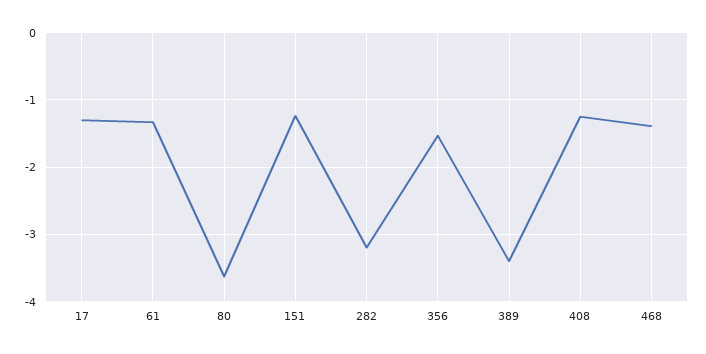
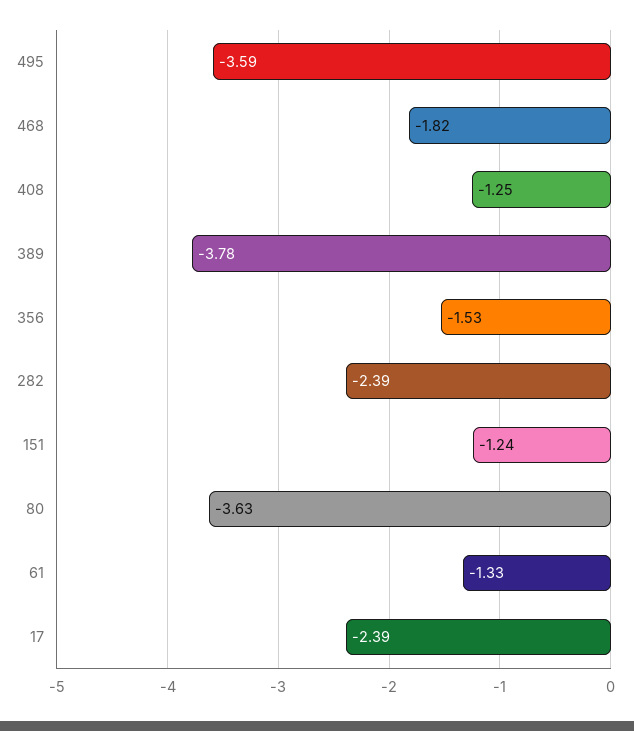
  {
-   "17": -1.3,
+   "17": -2.39,
    "61": -1.33,
    "80": -3.63,
    "151": -1.24,
-   "282": -3.2,
+   "282": -2.39,
    "356": -1.53,
-   "389": -3.4,
+   "389": -3.78,
    "408": -1.25,
-   "468": -1.4
+   "468": -1.82,
+   "495": -3.59
  }

